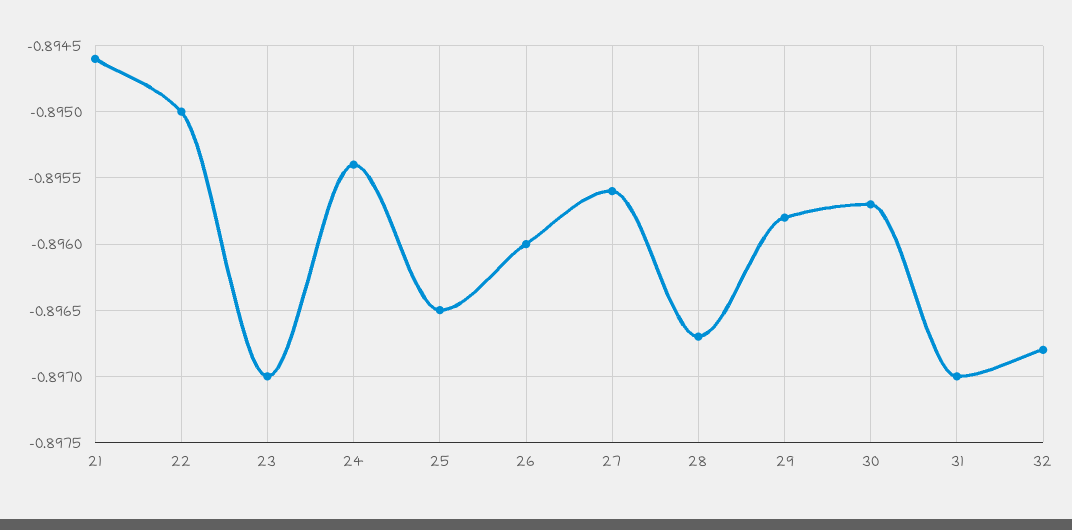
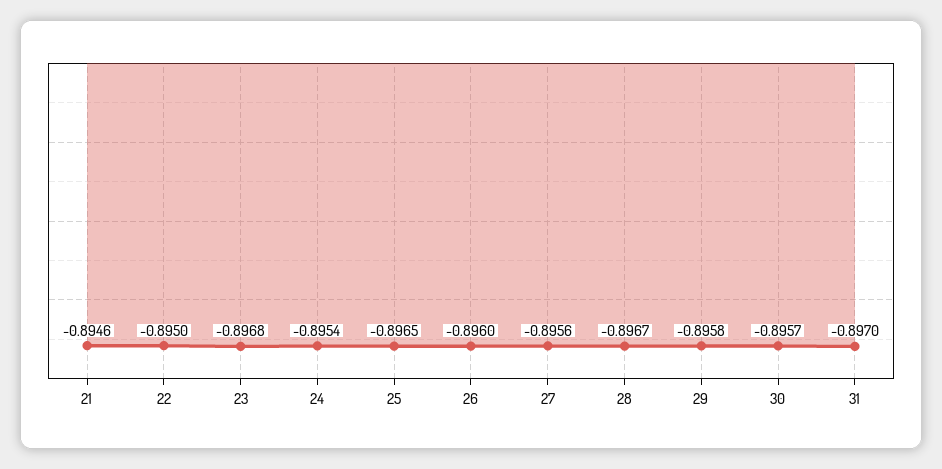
  {
    "21": -0.8946,
    "22": -0.895,
-   "23": -0.897,
+   "23": -0.8968,
    "24": -0.8954,
    "25": -0.8965,
    "26": -0.896,
    "27": -0.8956,
    "28": -0.8967,
    "29": -0.8958,
    "30": -0.8957,
-   "31": -0.897,
+   "31": -0.897
-   "32": -0.8968
  }

